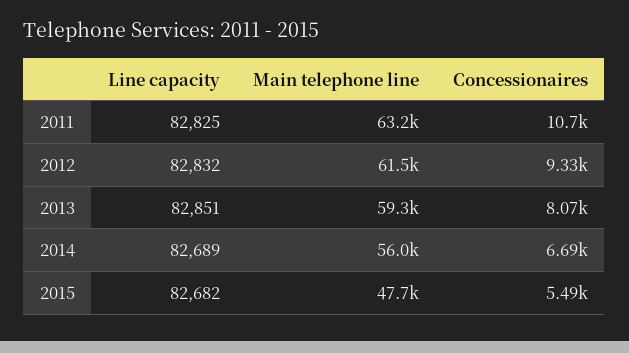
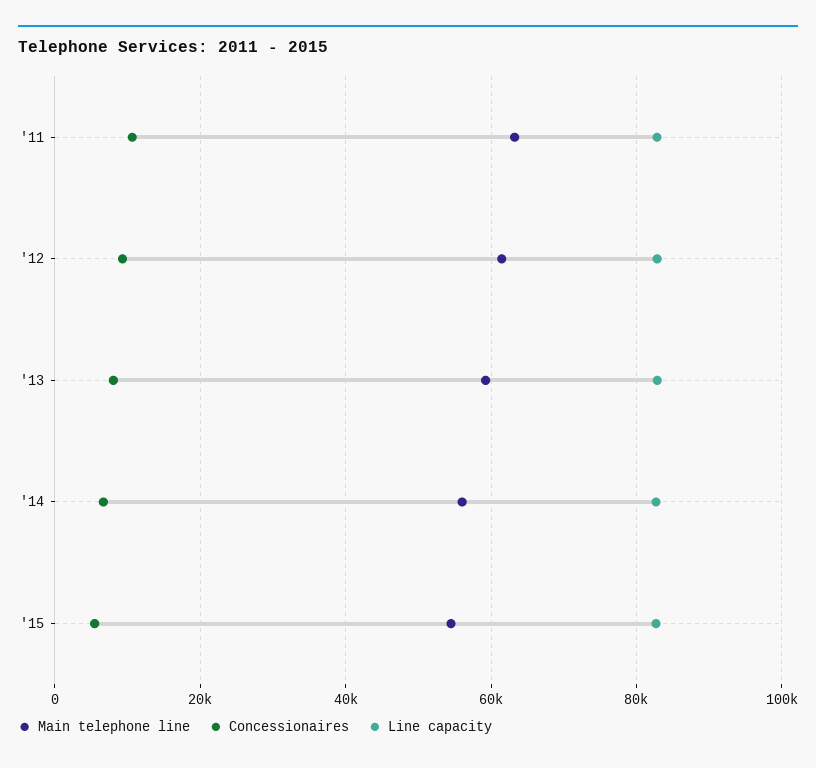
  {
    "Line capacity": {
      "2011": 82825,
      "2012": 82832,
      "2013": 82851,
      "2014": 82689,
      "2015": 82682
    },
    "Main telephone line": {
      "2011": 63200,
      "2012": 61500,
      "2013": 59300,
      "2014": 56000,
-     "2015": 47700
+     "2015": 54000
    },
    "Concessionaires": {
      "2011": 10700,
      "2012": 9330,
      "2013": 8070,
      "2014": 6690,
      "2015": 5490
    }
  }

